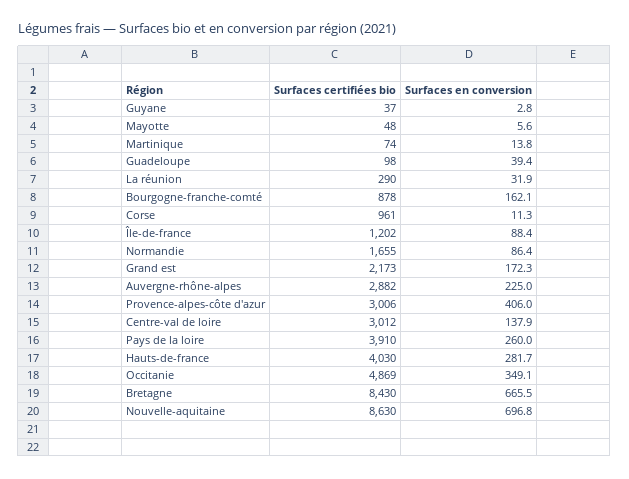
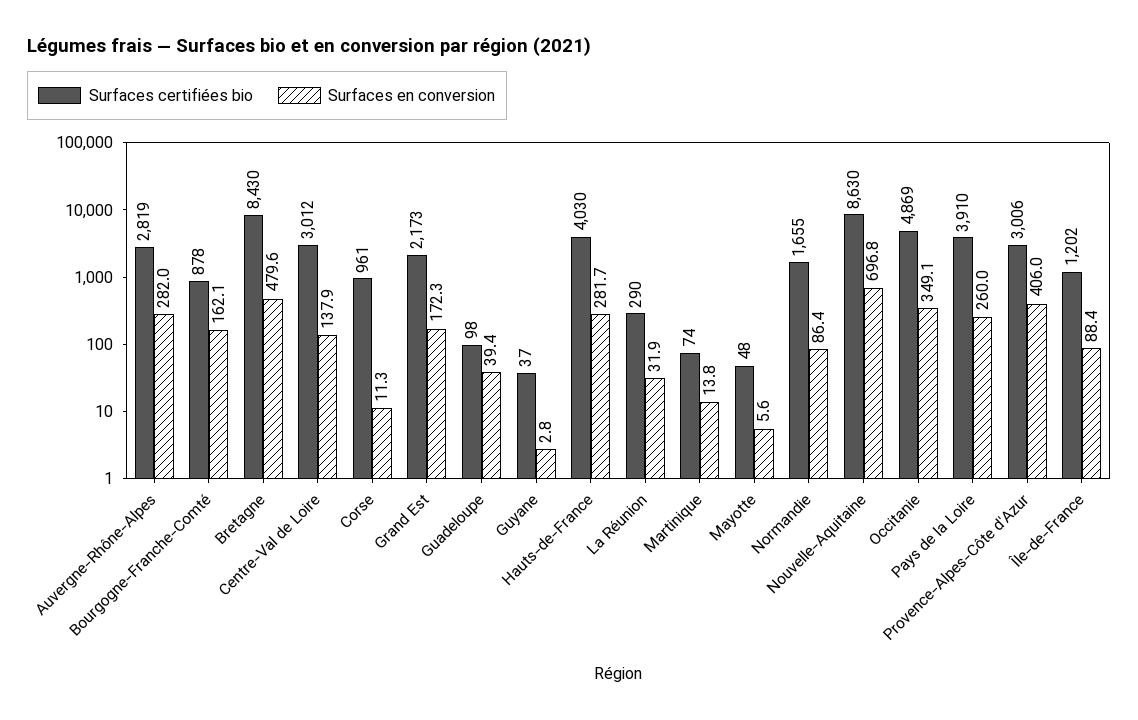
  {
    "Surfaces certifiées bio": {
      "Guyane": 37,
      "Mayotte": 48,
      "Martinique": 74,
      "Guadeloupe": 98,
      "La réunion": 290,
      "Bourgogne-franche-comté": 878,
      "Corse": 961,
      "Île-de-france": 1202,
      "Normandie": 1655,
      "Grand est": 2173,
-     "Auvergne-rhône-alpes": 2882,
+     "Auvergne-rhône-alpes": 2819,
      "Provence-alpes-côte d'azur": 3006,
      "Centre-val de loire": 3012,
      "Pays de la loire": 3910,
      "Hauts-de-france": 4030,
      "Occitanie": 4869,
      "Bretagne": 8430,
      "Nouvelle-aquitaine": 8630
    },
    "Surfaces en conversion": {
      "Guyane": 2.8,
      "Mayotte": 5.6,
      "Martinique": 13.8,
      "Guadeloupe": 39.4,
      "La réunion": 31.9,
      "Bourgogne-franche-comté": 162.1,
      "Corse": 11.3,
      "Île-de-france": 88.4,
      "Normandie": 86.4,
      "Grand est": 172.3,
-     "Auvergne-rhône-alpes": 225,
+     "Auvergne-rhône-alpes": 282,
      "Provence-alpes-côte d'azur": 406,
      "Centre-val de loire": 137.9,
      "Pays de la loire": 260,
      "Hauts-de-france": 281.7,
      "Occitanie": 349.1,
-     "Bretagne": 665.5,
+     "Bretagne": 479.6,
      "Nouvelle-aquitaine": 696.8
    }
  }

